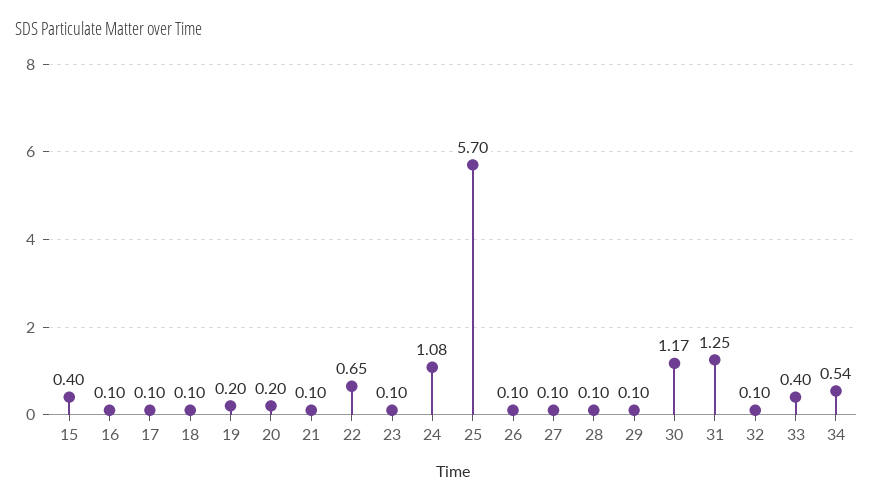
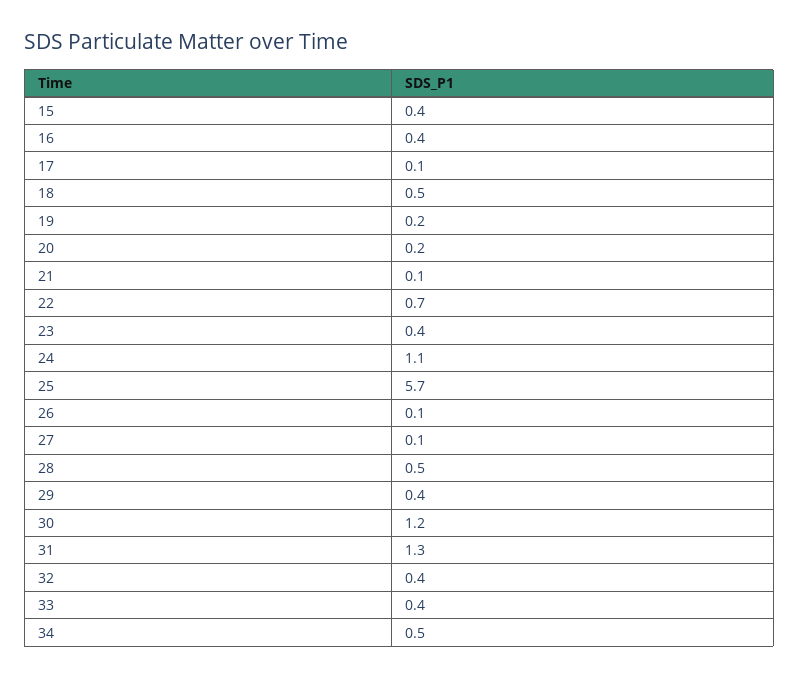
  {
    "15": 0.4,
-   "16": 0.1,
+   "16": 0.4,
    "17": 0.1,
-   "18": 0.1,
+   "18": 0.5,
    "19": 0.2,
    "20": 0.2,
    "21": 0.1,
    "22": 0.65,
-   "23": 0.1,
+   "23": 0.4,
    "24": 1.08,
    "25": 5.7,
    "26": 0.1,
    "27": 0.1,
-   "28": 0.1,
+   "28": 0.5,
-   "29": 0.1,
+   "29": 0.4,
    "30": 1.17,
    "31": 1.25,
-   "32": 0.1,
+   "32": 0.4,
    "33": 0.4,
    "34": 0.54
  }

